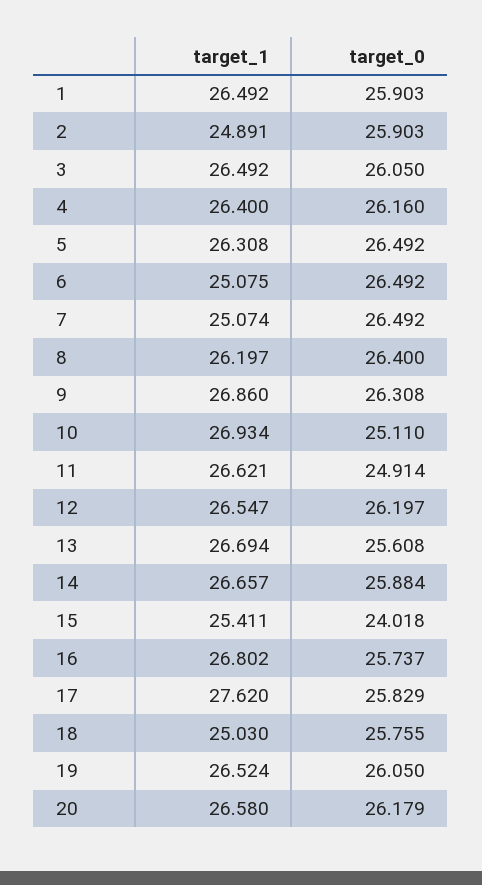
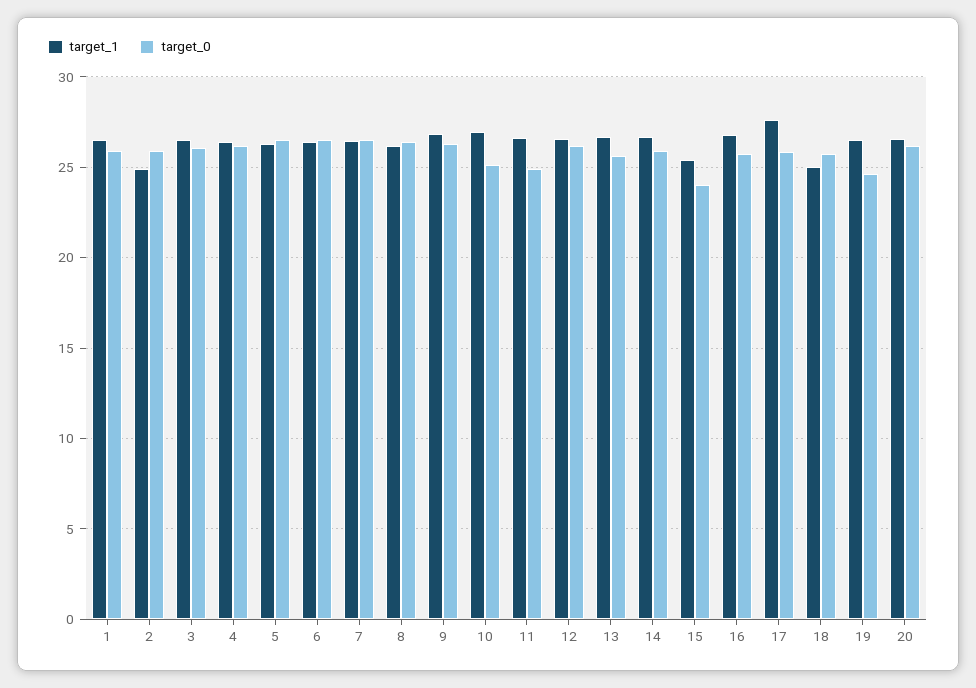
  {
    "target_1": {
      "1": 26.492,
      "2": 24.891,
      "3": 26.492,
      "4": 26.4,
      "5": 26.308,
-     "6": 25.075,
+     "6": 26.5,
-     "7": 25.074,
+     "7": 26.5,
      "8": 26.197,
      "9": 26.86,
      "10": 26.934,
      "11": 26.621,
      "12": 26.547,
      "13": 26.694,
      "14": 26.657,
      "15": 25.411,
      "16": 26.802,
      "17": 27.62,
      "18": 25.03,
      "19": 26.524,
      "20": 26.58
    },
    "target_0": {
      "1": 25.903,
      "2": 25.903,
      "3": 26.05,
      "4": 26.16,
      "5": 26.492,
      "6": 26.492,
      "7": 26.492,
      "8": 26.4,
      "9": 26.308,
      "10": 25.11,
      "11": 24.914,
      "12": 26.197,
      "13": 25.608,
      "14": 25.884,
      "15": 24.018,
      "16": 25.737,
      "17": 25.829,
      "18": 25.755,
-     "19": 26.05,
+     "19": 24.5,
      "20": 26.179
    }
  }

